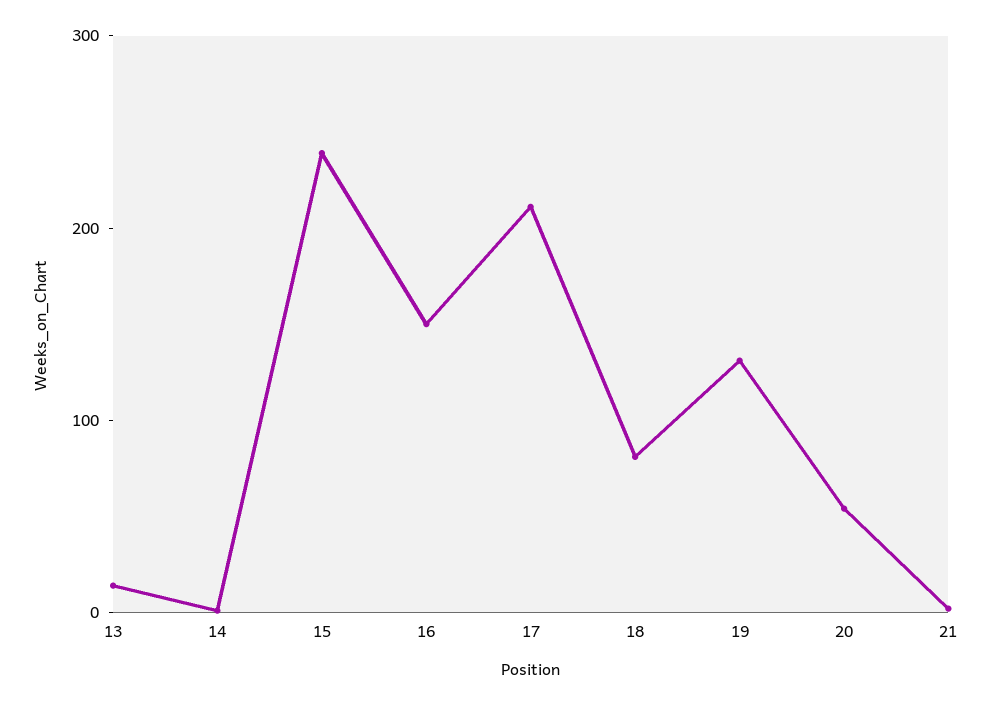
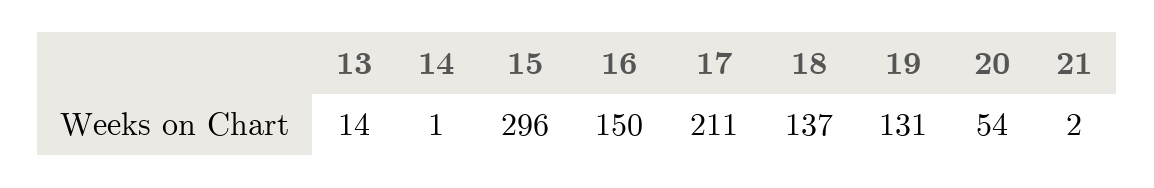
  {
    "13": 14,
    "14": 1,
-   "15": 240,
+   "15": 296,
    "16": 150,
    "17": 211,
-   "18": 80,
+   "18": 137,
    "19": 131,
    "20": 54,
    "21": 2
  }

